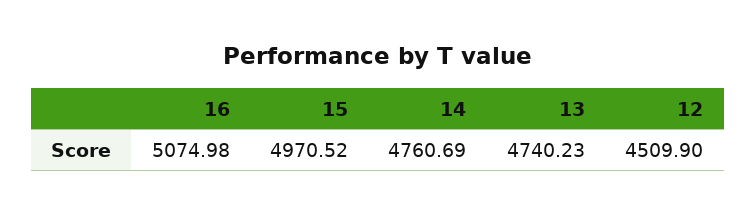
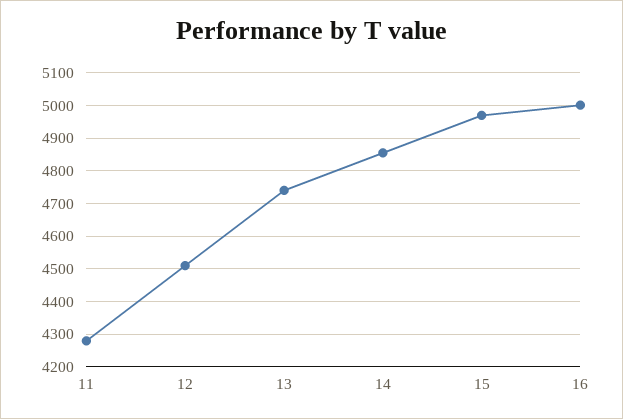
  {
-   "16": 5074.98,
+   "16": 5000,
    "15": 4970.52,
-   "14": 4760.69,
+   "14": 4860,
    "13": 4740.23,
-   "12": 4509.9
+   "12": 4509.9,
+   "11": 4280
  }

